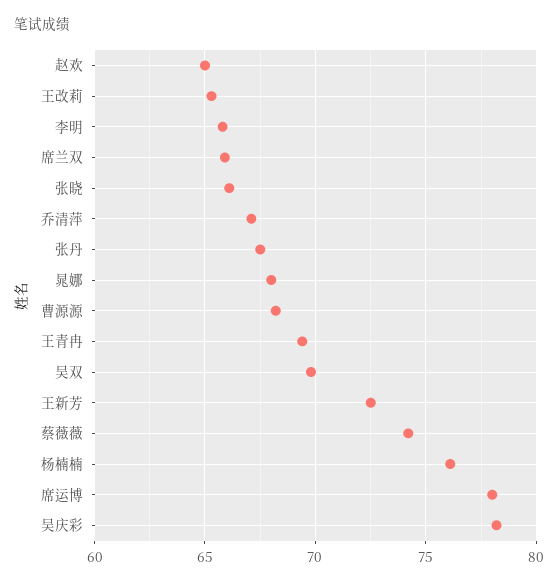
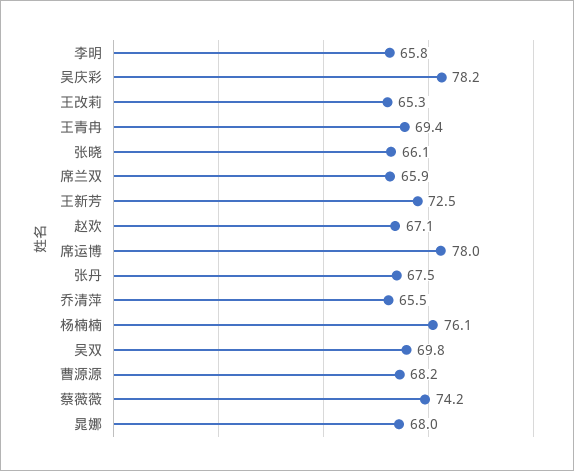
  {
-   "赵欢": 65,
+   "赵欢": 67.1,
    "王改莉": 65.3,
    "李明": 65.8,
    "席兰双": 65.9,
    "张晓": 66.1,
-   "乔清萍": 67,
+   "乔清萍": 65.5,
    "张丹": 67.5,
    "晁娜": 68,
    "曹源源": 68.2,
    "王青冉": 69.4,
    "吴双": 69.8,
    "王新芳": 72.5,
    "蔡薇薇": 74.2,
    "杨楠楠": 76.1,
    "席运博": 78,
    "吴庆彩": 78.2
  }

